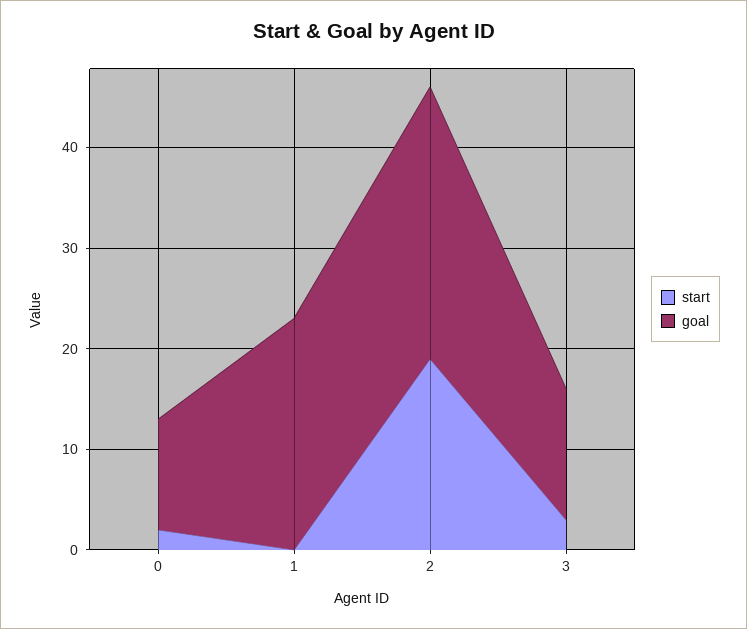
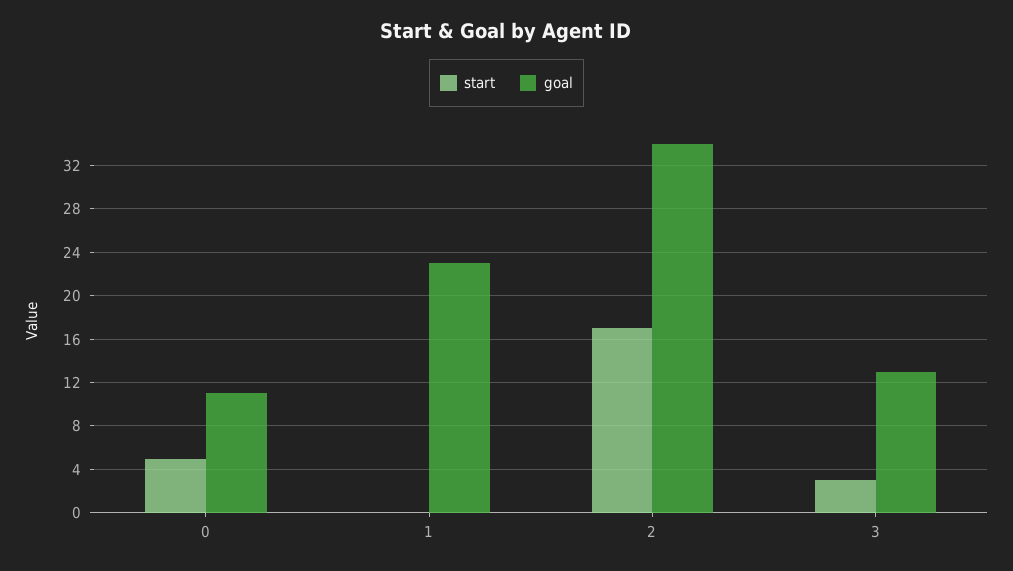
  {
    "start": {
-     "0": 2,
+     "0": 5,
      "1": 0,
-     "2": 19,
+     "2": 17,
      "3": 3
    },
    "goal": {
      "0": 11,
      "1": 23,
-     "2": 27,
+     "2": 34,
      "3": 13
    }
  }

